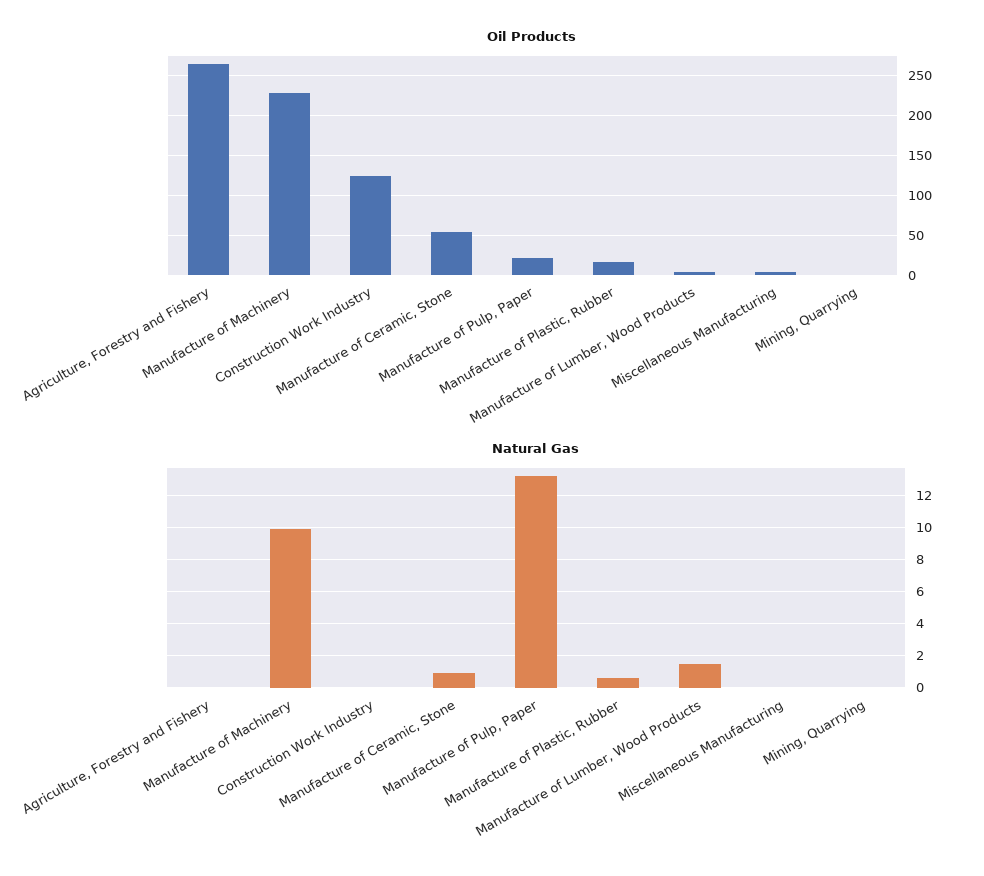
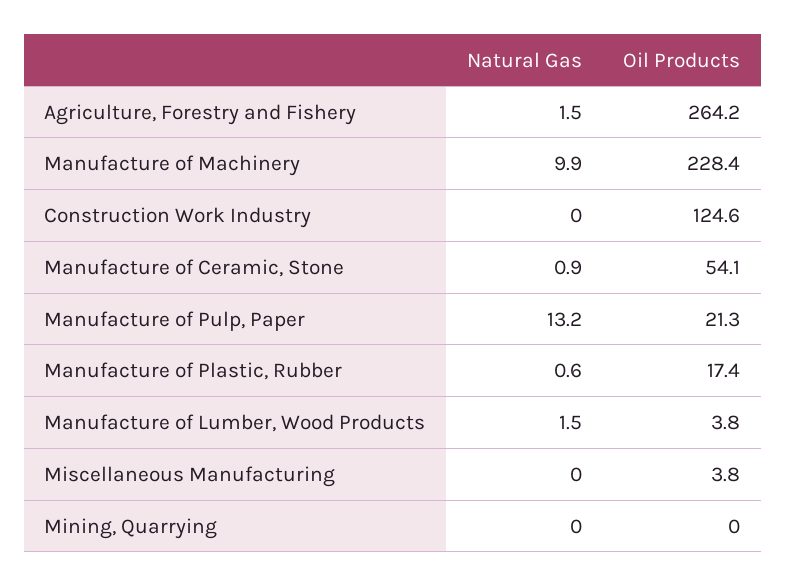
  {
    "Oil Products": {
      "Agriculture, Forestry and Fishery": 264.2,
      "Manufacture of Machinery": 228.4,
      "Construction Work Industry": 124.6,
      "Manufacture of Ceramic, Stone": 54.1,
      "Manufacture of Pulp, Paper": 21.3,
      "Manufacture of Plastic, Rubber": 17.4,
      "Manufacture of Lumber, Wood Products": 3.8,
      "Miscellaneous Manufacturing": 3.8,
      "Mining, Quarrying": 0
    },
    "Natural Gas": {
-     "Agriculture, Forestry and Fishery": 0,
+     "Agriculture, Forestry and Fishery": 1.5,
      "Manufacture of Machinery": 9.9,
      "Construction Work Industry": 0,
      "Manufacture of Ceramic, Stone": 0.9,
      "Manufacture of Pulp, Paper": 13.2,
      "Manufacture of Plastic, Rubber": 0.6,
      "Manufacture of Lumber, Wood Products": 1.5,
      "Miscellaneous Manufacturing": 0,
      "Mining, Quarrying": 0
    }
  }

